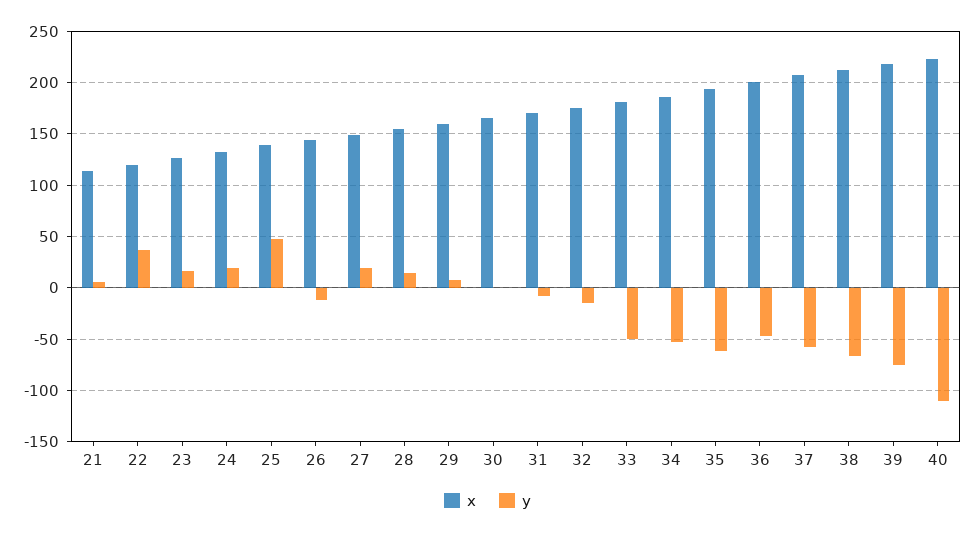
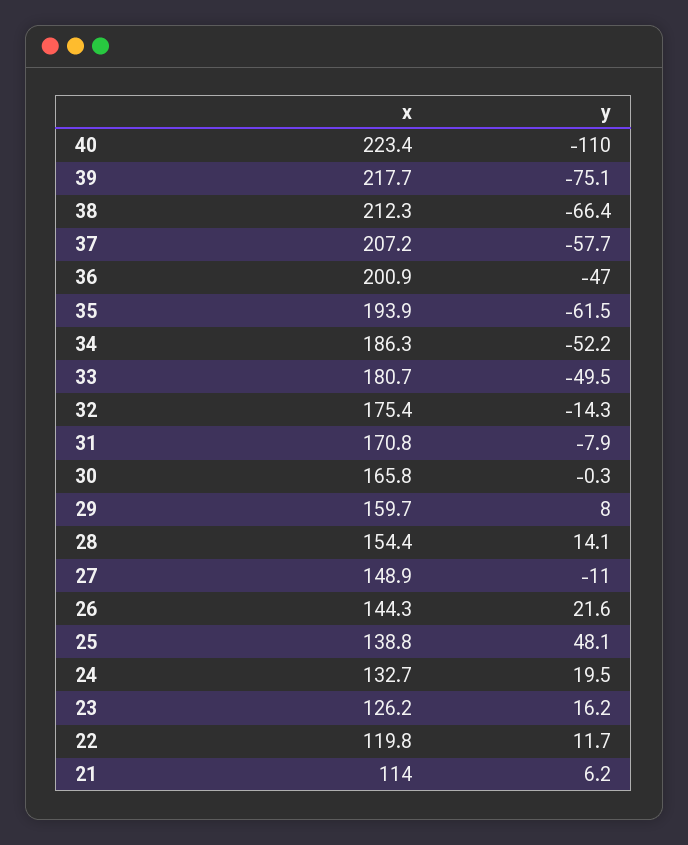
  {
    "x": {
      "21": 114,
      "22": 119.8,
      "23": 126.2,
      "24": 132.7,
      "25": 138.8,
      "26": 144.3,
      "27": 148.9,
      "28": 154.4,
      "29": 159.7,
      "30": 165.8,
      "31": 170.8,
      "32": 175.4,
      "33": 180.7,
      "34": 186.3,
      "35": 193.9,
      "36": 200.9,
      "37": 207.2,
      "38": 212.3,
      "39": 217.7,
      "40": 223.4
    },
    "y": {
      "21": 6.2,
-     "22": 40,
+     "22": 11.7,
      "23": 16.2,
      "24": 19.5,
      "25": 48.1,
-     "26": -10,
+     "26": 21.6,
-     "27": 20,
+     "27": -11,
      "28": 14.1,
      "29": 8,
      "30": -0.3,
      "31": -7.9,
      "32": -14.3,
      "33": -49.5,
      "34": -52.2,
      "35": -61.5,
      "36": -47,
      "37": -57.7,
      "38": -66.4,
      "39": -75.1,
      "40": -110
    }
  }

